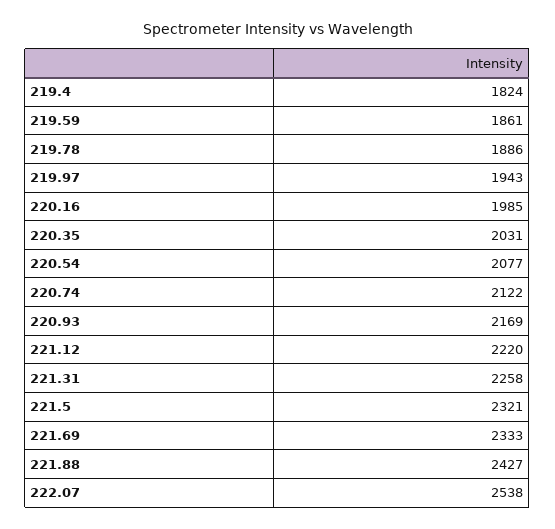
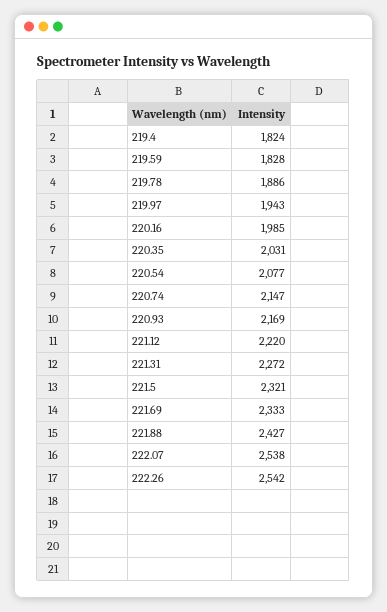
  {
    "219.4": 1824,
-   "219.59": 1861,
+   "219.59": 1828,
    "219.78": 1886,
    "219.97": 1943,
    "220.16": 1985,
    "220.35": 2031,
    "220.54": 2077,
-   "220.74": 2122,
+   "220.74": 2147,
    "220.93": 2169,
    "221.12": 2220,
-   "221.31": 2258,
+   "221.31": 2272,
    "221.5": 2321,
    "221.69": 2333,
    "221.88": 2427,
-   "222.07": 2538
+   "222.07": 2538,
+   "222.26": 2542
  }

